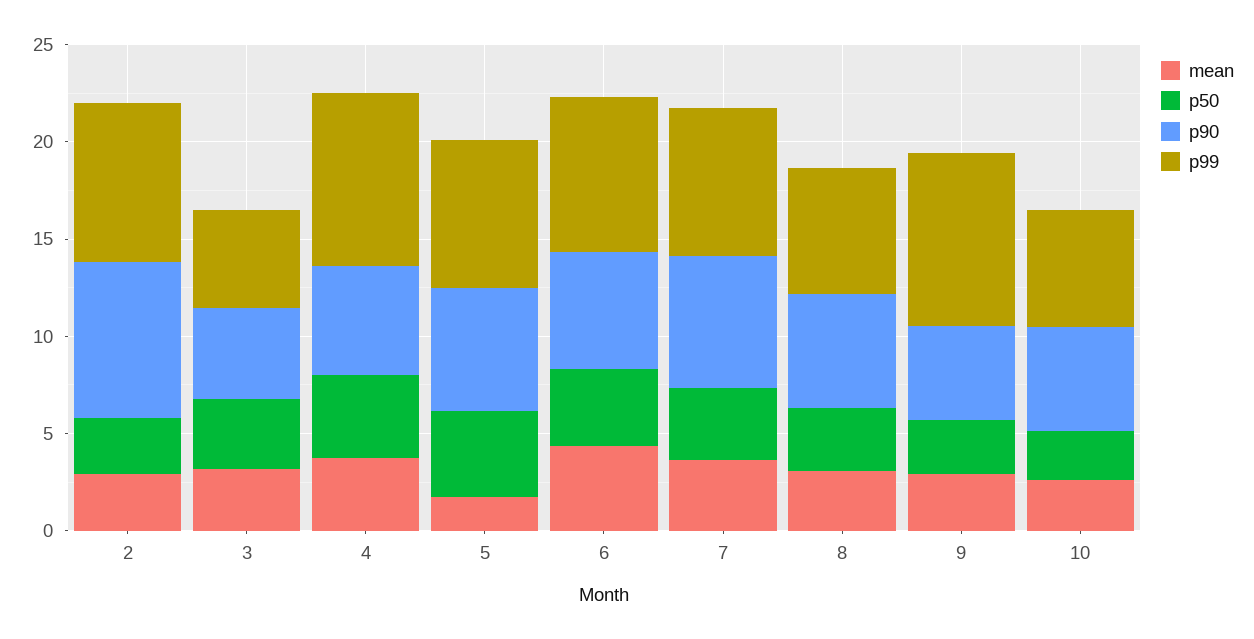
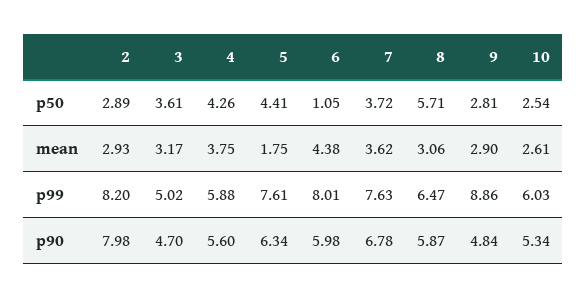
  {
    "mean": {
      "2": 2.93,
      "3": 3.17,
      "4": 3.75,
      "5": 1.75,
      "6": 4.38,
      "7": 3.62,
      "8": 3.06,
      "9": 2.9,
      "10": 2.61
    },
    "p50": {
      "2": 2.89,
      "3": 3.61,
      "4": 4.26,
      "5": 4.41,
-     "6": 4,
+     "6": 1.05,
      "7": 3.72,
-     "8": 3,
+     "8": 5.71,
      "9": 2.81,
      "10": 2.54
    },
    "p90": {
      "2": 7.98,
      "3": 4.7,
      "4": 5.6,
      "5": 6.34,
      "6": 5.98,
      "7": 6.78,
      "8": 5.87,
      "9": 4.84,
      "10": 5.34
    },
    "p99": {
      "2": 8.2,
      "3": 5.02,
-     "4": 9,
+     "4": 5.88,
      "5": 7.61,
      "6": 8.01,
      "7": 7.63,
      "8": 6.47,
      "9": 8.86,
      "10": 6.03
    }
  }

